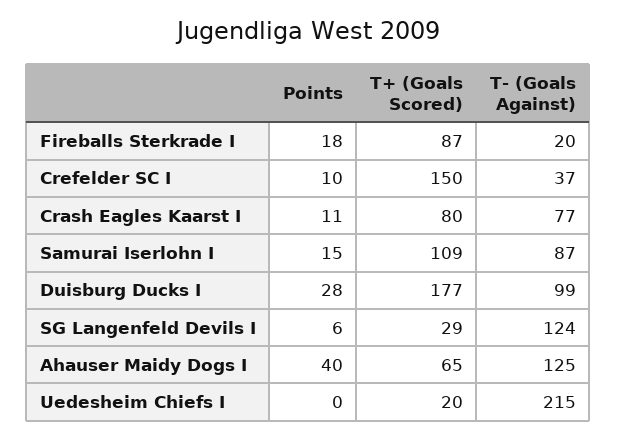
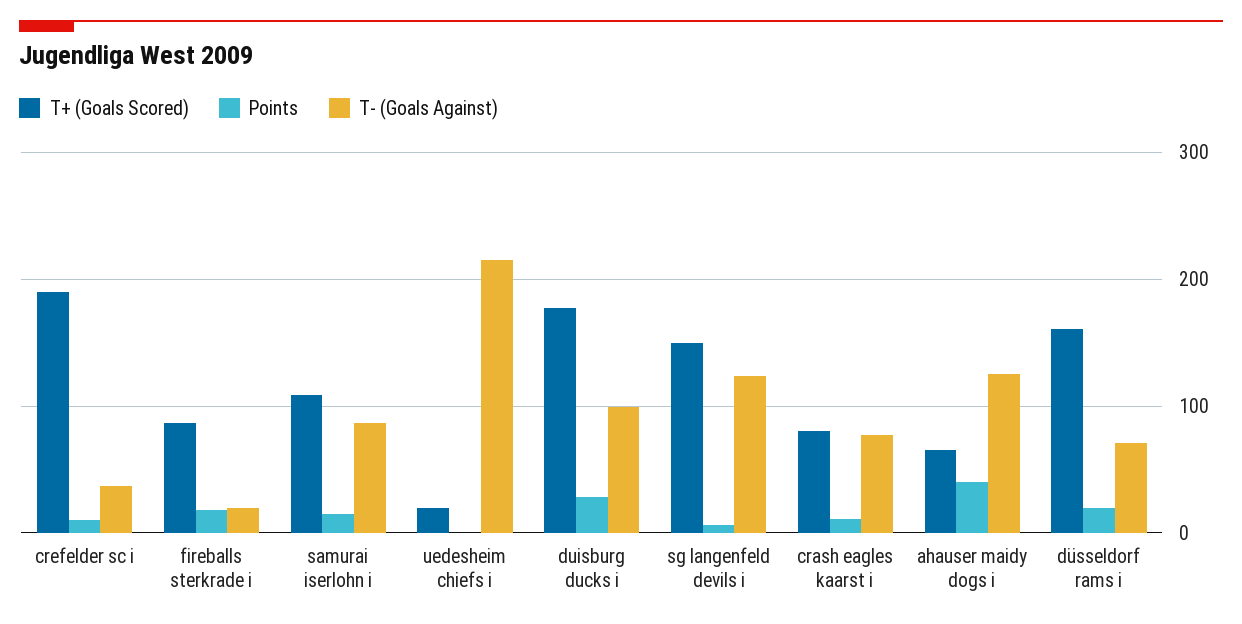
  {
    "Points": {
      "Fireballs Sterkrade I": 18,
      "Crefelder SC I": 10,
      "Crash Eagles Kaarst I": 11,
      "Samurai Iserlohn I": 15,
      "Duisburg Ducks I": 28,
      "SG Langenfeld Devils I": 6,
      "Ahauser Maidy Dogs I": 40,
-     "Uedesheim Chiefs I": 0
+     "Uedesheim Chiefs I": 0,
+     "düsseldorf rams i": 20
    },
    "T+ (Goals Scored)": {
      "Fireballs Sterkrade I": 87,
-     "Crefelder SC I": 150,
+     "Crefelder SC I": 190,
      "Crash Eagles Kaarst I": 80,
      "Samurai Iserlohn I": 109,
      "Duisburg Ducks I": 177,
-     "SG Langenfeld Devils I": 29,
+     "SG Langenfeld Devils I": 150,
      "Ahauser Maidy Dogs I": 65,
-     "Uedesheim Chiefs I": 20
+     "Uedesheim Chiefs I": 20,
+     "düsseldorf rams i": 160
    },
    "T- (Goals Against)": {
      "Fireballs Sterkrade I": 20,
      "Crefelder SC I": 37,
      "Crash Eagles Kaarst I": 77,
      "Samurai Iserlohn I": 87,
      "Duisburg Ducks I": 99,
      "SG Langenfeld Devils I": 124,
      "Ahauser Maidy Dogs I": 125,
-     "Uedesheim Chiefs I": 215
+     "Uedesheim Chiefs I": 215,
+     "düsseldorf rams i": 70
    }
  }

